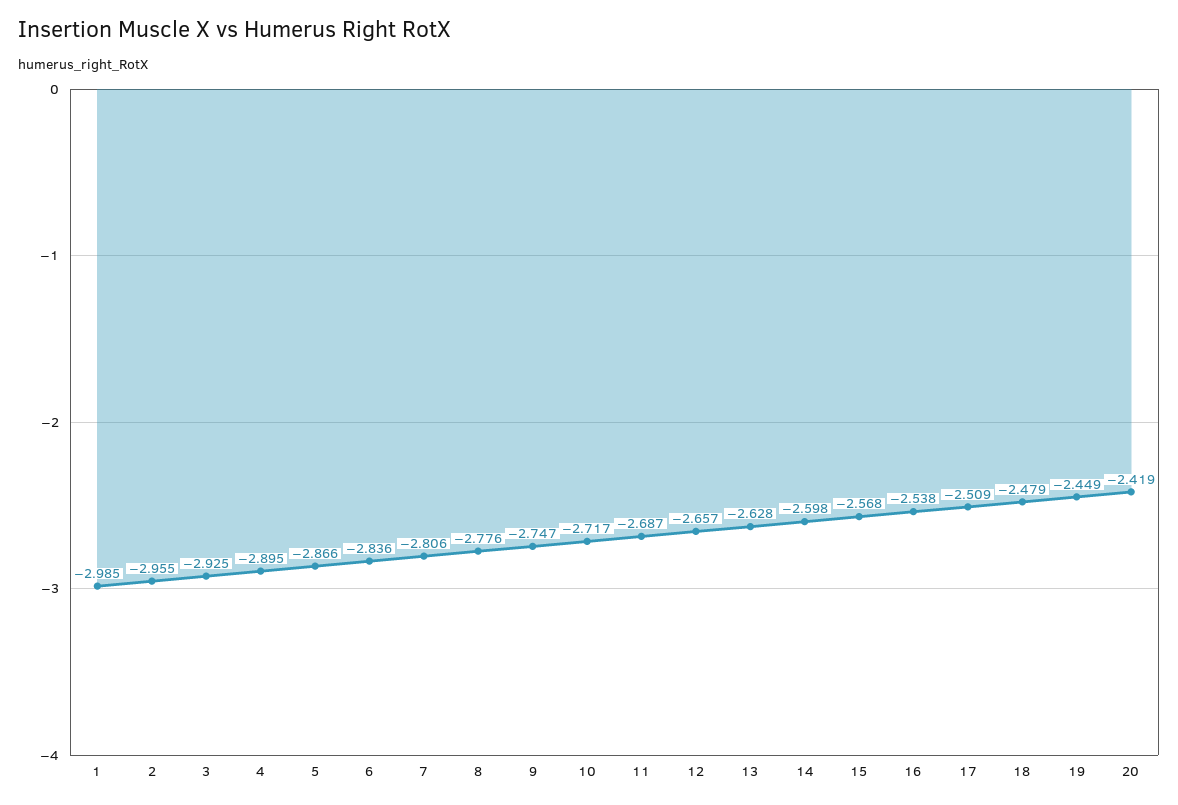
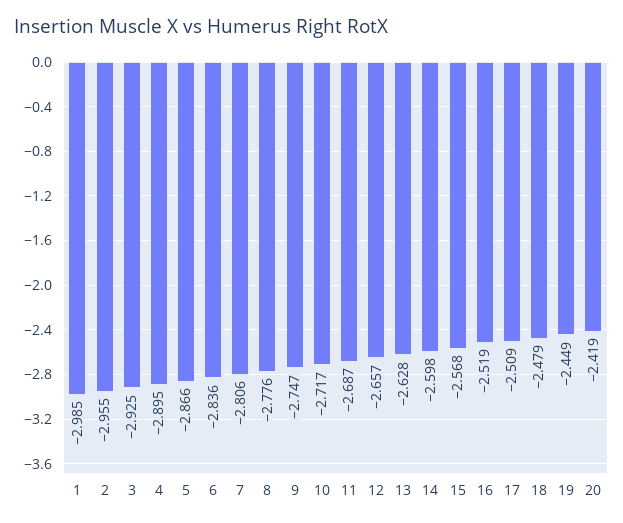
  {
    "1": -2.985,
    "2": -2.955,
    "3": -2.925,
    "4": -2.895,
    "5": -2.866,
    "6": -2.836,
    "7": -2.806,
    "8": -2.776,
    "9": -2.747,
    "10": -2.717,
    "11": -2.687,
    "12": -2.657,
    "13": -2.628,
    "14": -2.598,
    "15": -2.568,
-   "16": -2.538,
+   "16": -2.519,
    "17": -2.509,
    "18": -2.479,
    "19": -2.449,
    "20": -2.419
  }

